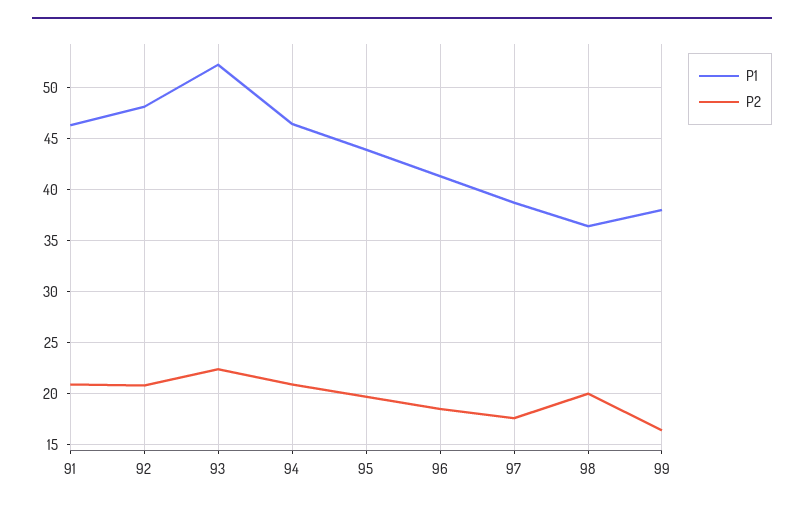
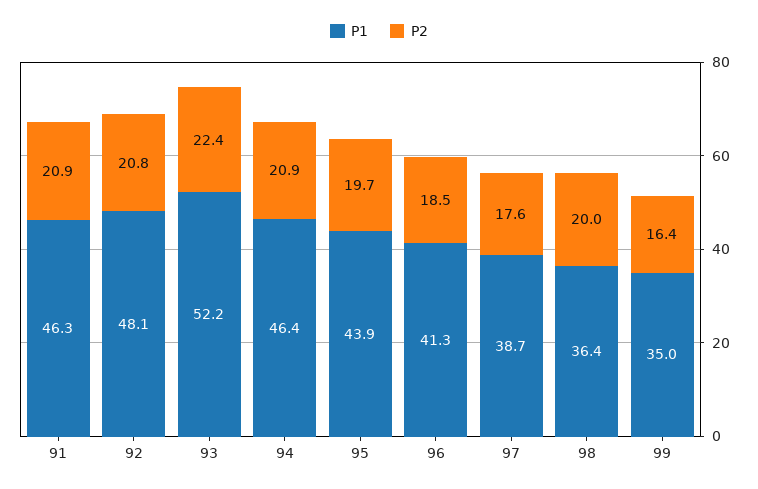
  {
    "P1": {
      "91": 46.3,
      "92": 48.1,
      "93": 52.2,
      "94": 46.4,
      "95": 43.9,
      "96": 41.3,
      "97": 38.7,
      "98": 36.4,
-     "99": 38
+     "99": 35
    },
    "P2": {
      "91": 20.9,
      "92": 20.8,
      "93": 22.4,
      "94": 20.9,
      "95": 19.7,
      "96": 18.5,
      "97": 17.6,
      "98": 20,
      "99": 16.4
    }
  }

